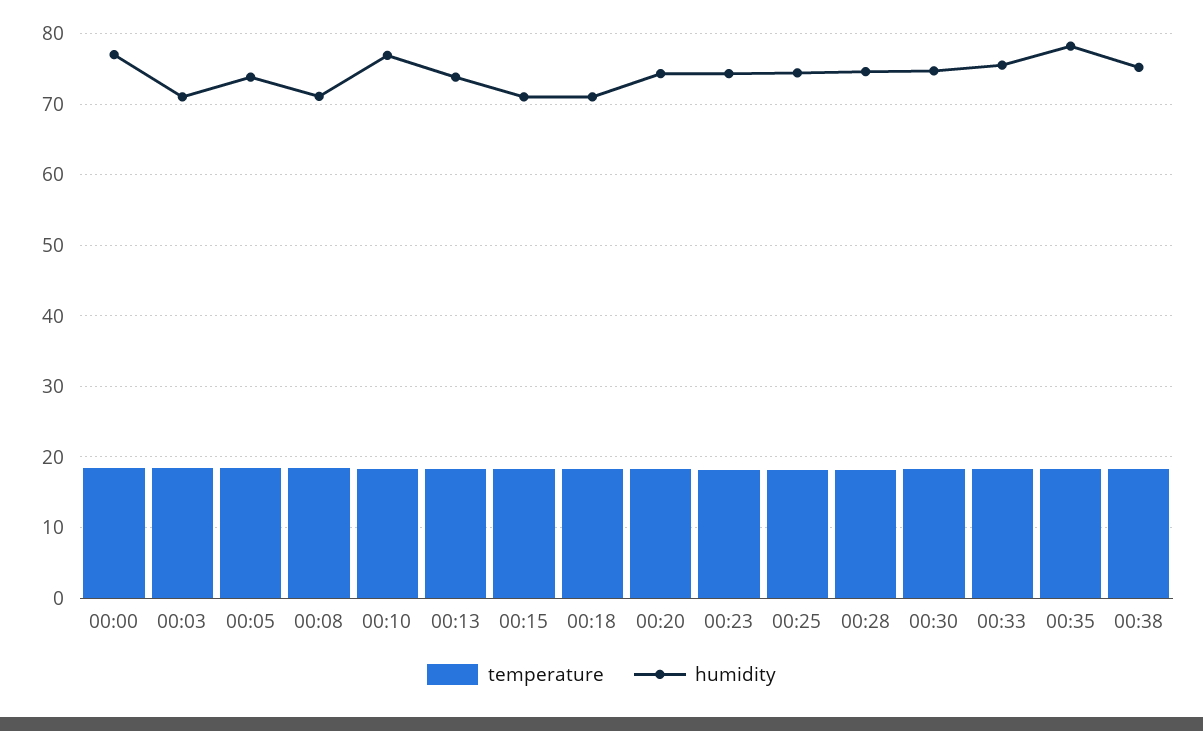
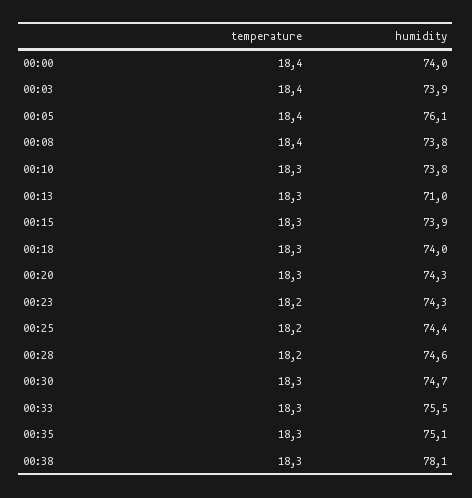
  {
    "temperature": {
      "00:00": 18.4,
      "00:03": 18.4,
      "00:05": 18.4,
      "00:08": 18.4,
      "00:10": 18.3,
      "00:13": 18.3,
      "00:15": 18.3,
      "00:18": 18.3,
      "00:20": 18.3,
      "00:23": 18.2,
      "00:25": 18.2,
      "00:28": 18.2,
      "00:30": 18.3,
      "00:33": 18.3,
      "00:35": 18.3,
      "00:38": 18.3
    },
    "humidity": {
-     "00:00": 77,
+     "00:00": 74,
-     "00:03": 71,
+     "00:03": 73.9,
-     "00:05": 74,
+     "00:05": 76.1,
-     "00:08": 71,
+     "00:08": 73.8,
-     "00:10": 77,
+     "00:10": 73.8,
-     "00:13": 74,
+     "00:13": 71,
-     "00:15": 71,
+     "00:15": 73.9,
-     "00:18": 71,
+     "00:18": 74,
      "00:20": 74.3,
      "00:23": 74.3,
      "00:25": 74.4,
      "00:28": 74.6,
      "00:30": 74.7,
      "00:33": 75.5,
-     "00:35": 78,
+     "00:35": 75.1,
-     "00:38": 75
+     "00:38": 78.1
    }
  }

